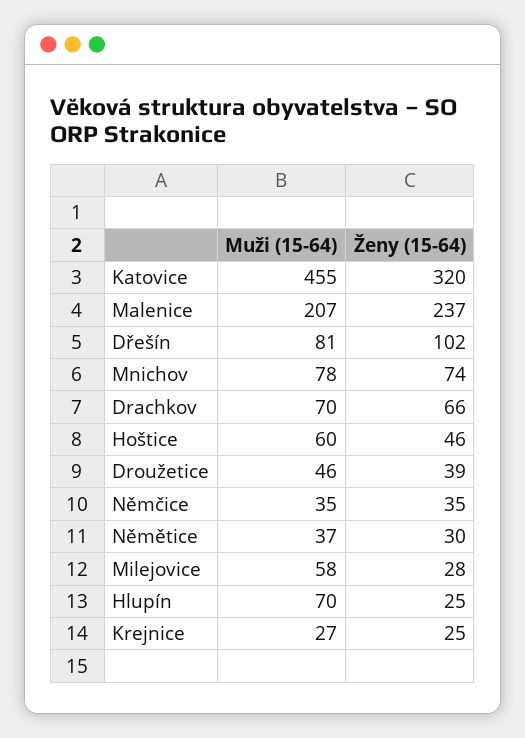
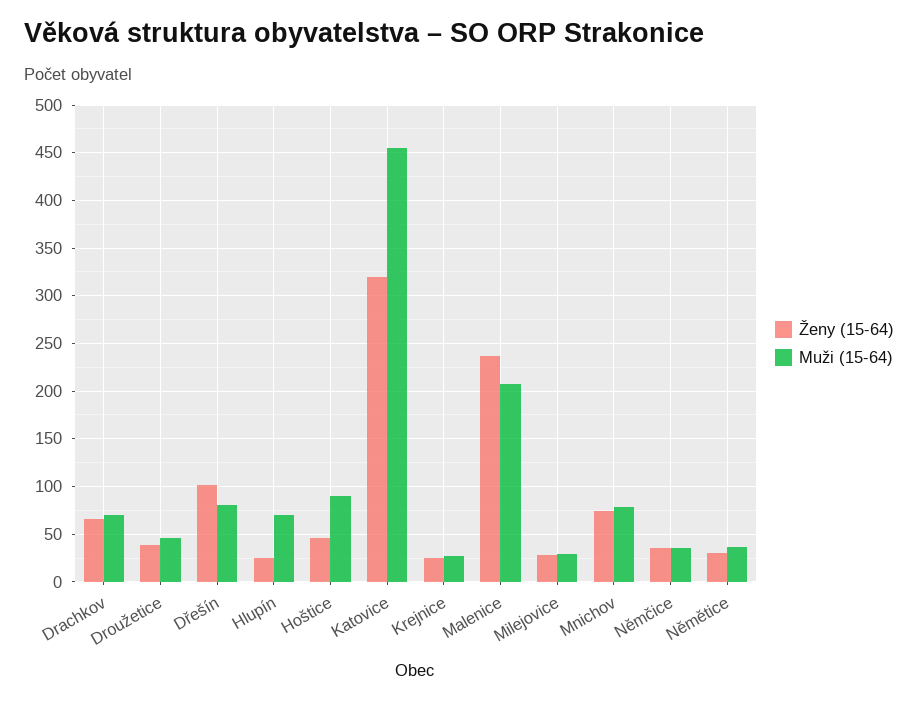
  {
    "Muži (15-64)": {
      "Katovice": 455,
      "Malenice": 207,
      "Dřešín": 81,
      "Mnichov": 78,
      "Drachkov": 70,
-     "Hoštice": 60,
+     "Hoštice": 90,
      "Droužetice": 46,
      "Němčice": 35,
      "Němětice": 37,
-     "Milejovice": 58,
+     "Milejovice": 30,
      "Hlupín": 70,
      "Krejnice": 27
    },
    "Ženy (15-64)": {
      "Katovice": 320,
      "Malenice": 237,
      "Dřešín": 102,
      "Mnichov": 74,
      "Drachkov": 66,
      "Hoštice": 46,
      "Droužetice": 39,
      "Němčice": 35,
      "Němětice": 30,
      "Milejovice": 28,
      "Hlupín": 25,
      "Krejnice": 25
    }
  }

